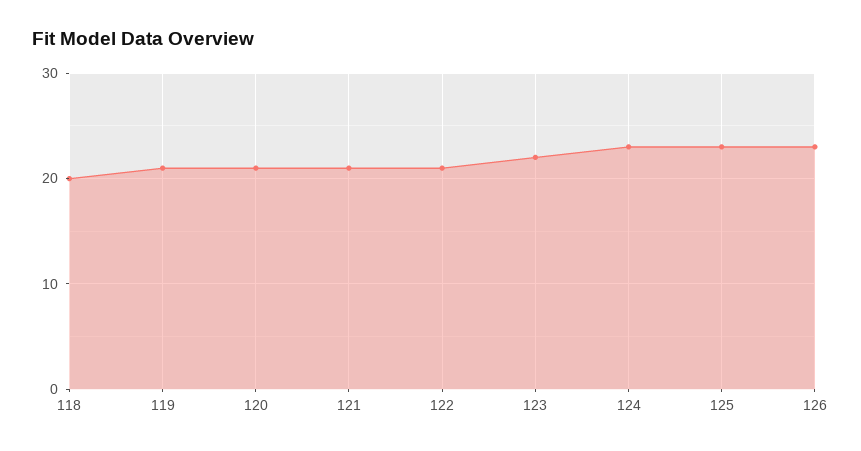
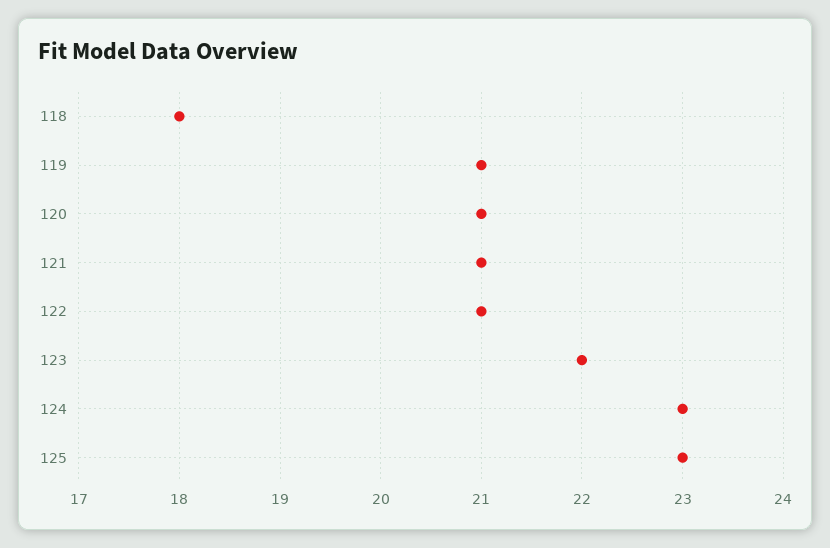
  {
-   "118": 20,
+   "118": 18,
    "119": 21,
    "120": 21,
    "121": 21,
    "122": 21,
    "123": 22,
    "124": 23,
-   "125": 23,
+   "125": 23
-   "126": 23
  }

